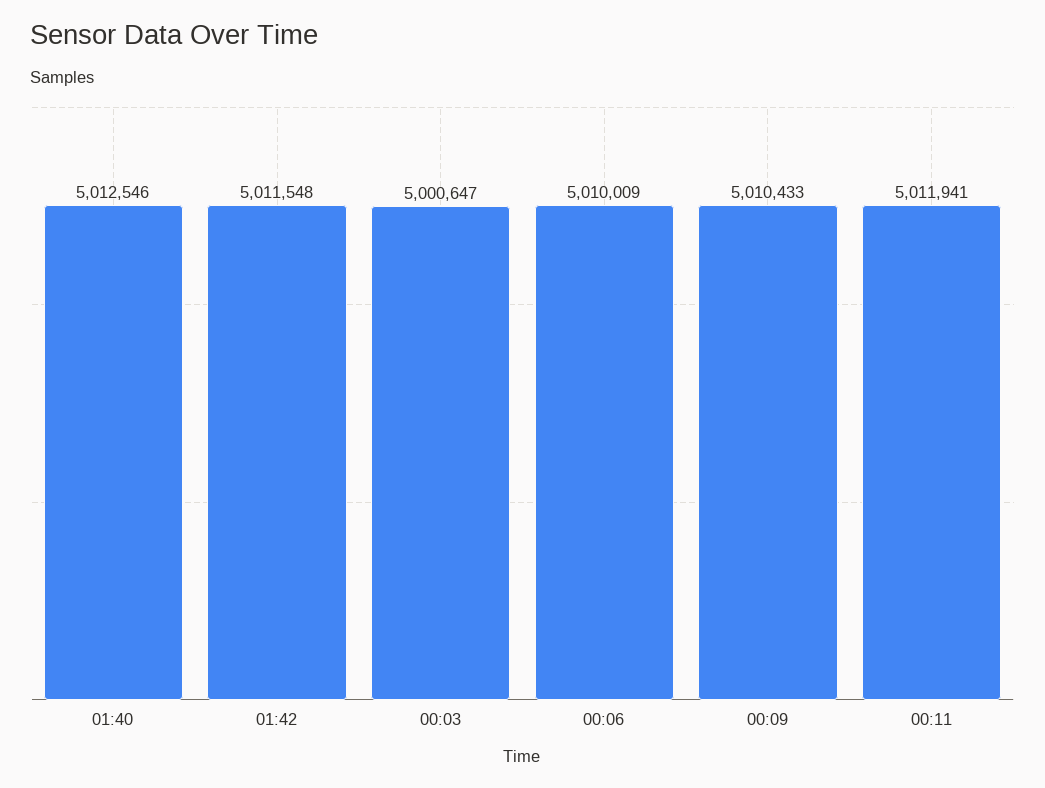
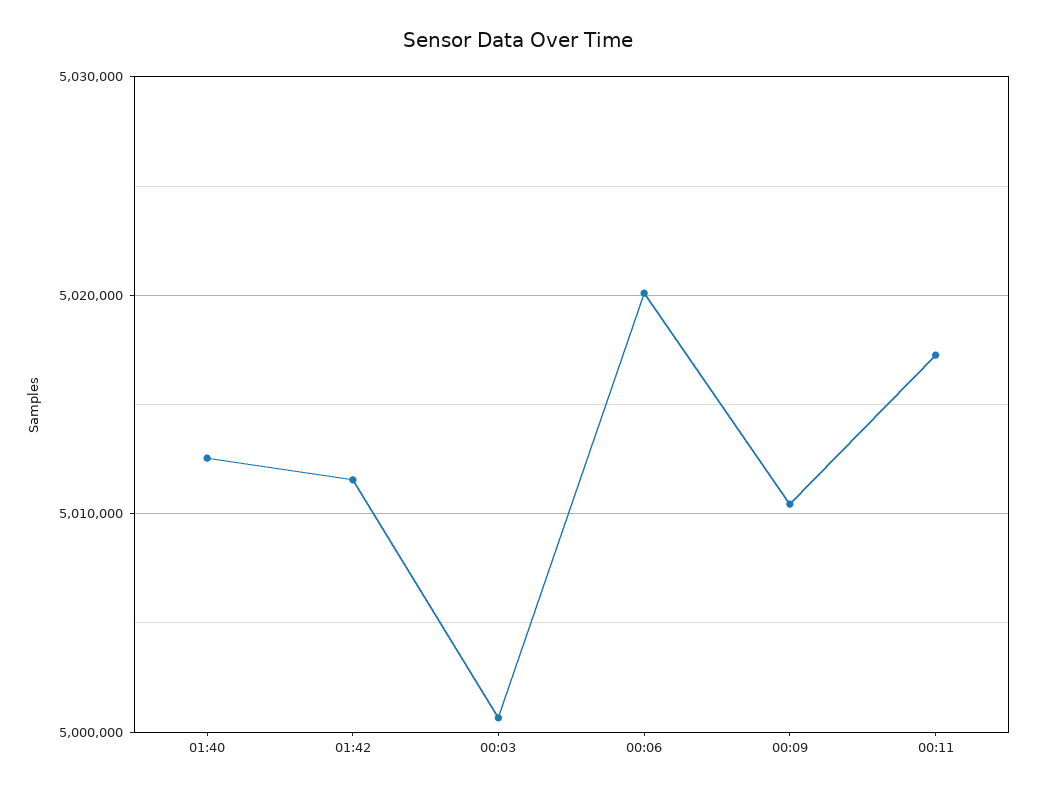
  {
    "01:40": 5012546,
    "01:42": 5011548,
    "00:03": 5000647,
-   "00:06": 5010009,
+   "00:06": 5020000,
    "00:09": 5010433,
-   "00:11": 5011941
+   "00:11": 5017000
  }

